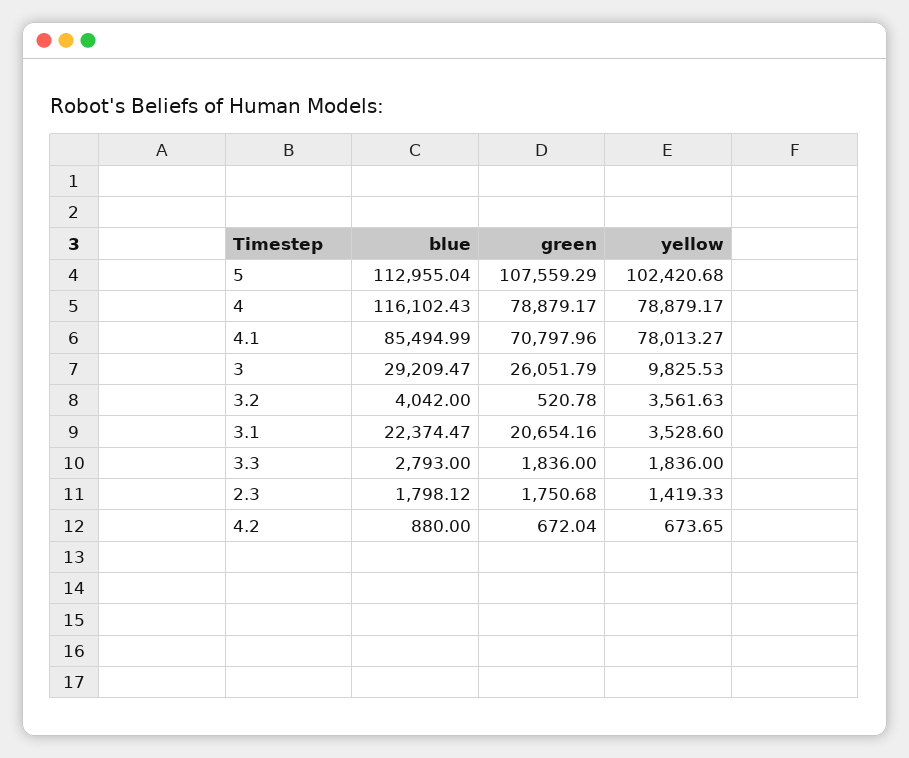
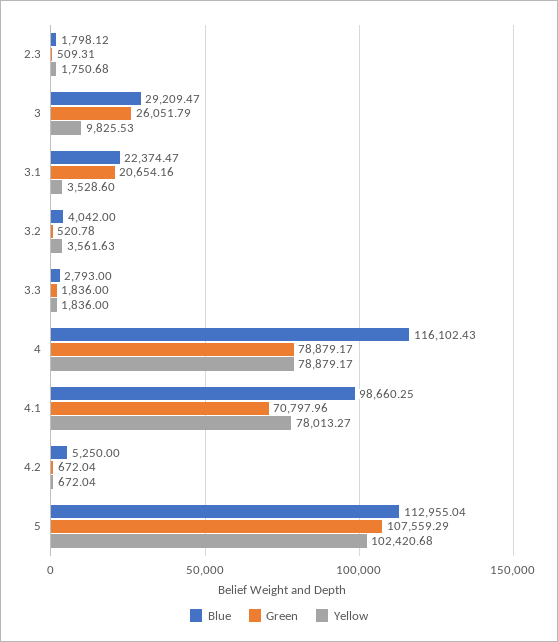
  {
    "blue": {
      "5": 112955.04,
      "4": 116102.43,
-     "4.1": 85494.99,
+     "4.1": 98660.25,
      "3": 29209.47,
      "3.2": 4042,
      "3.1": 22374.47,
      "3.3": 2793,
      "2.3": 1798.12,
-     "4.2": 880
+     "4.2": 5250
    },
    "green": {
      "5": 107559.29,
      "4": 78879.17,
      "4.1": 70797.96,
      "3": 26051.79,
      "3.2": 520.78,
      "3.1": 20654.16,
      "3.3": 1836,
-     "2.3": 1750.68,
+     "2.3": 509.31,
      "4.2": 672.04
    },
    "yellow": {
      "5": 102420.68,
      "4": 78879.17,
      "4.1": 78013.27,
      "3": 9825.53,
      "3.2": 3561.63,
      "3.1": 3528.6,
      "3.3": 1836,
-     "2.3": 1419.33,
+     "2.3": 1750.68,
-     "4.2": 673.65
+     "4.2": 672.04
    }
  }

